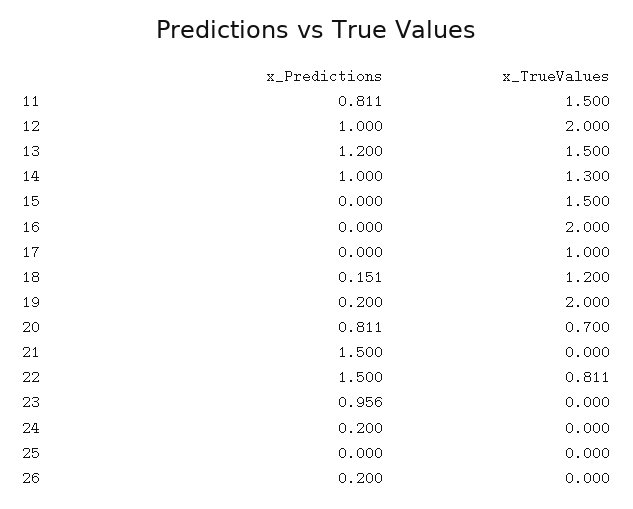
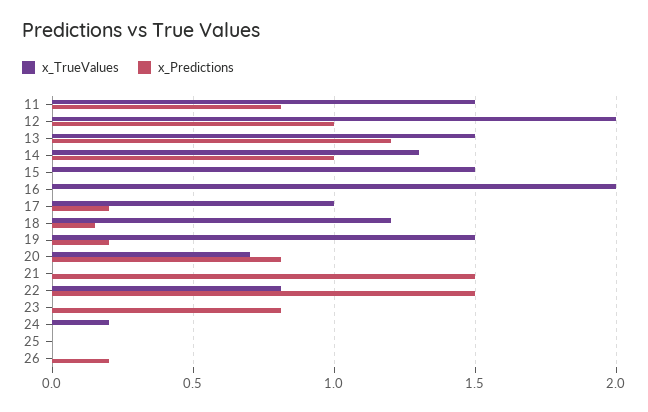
  {
    "x_Predictions": {
      "11": 0.811,
      "12": 1,
      "13": 1.2,
      "14": 1,
      "15": 0,
      "16": 0,
-     "17": 0,
+     "17": 0.2,
      "18": 0.151,
      "19": 0.2,
      "20": 0.811,
      "21": 1.5,
      "22": 1.5,
-     "23": 0.956,
+     "23": 0.8,
-     "24": 0.2,
+     "24": 0,
      "25": 0,
      "26": 0.2
    },
    "x_TrueValues": {
      "11": 1.5,
      "12": 2,
      "13": 1.5,
      "14": 1.3,
      "15": 1.5,
      "16": 2,
      "17": 1,
      "18": 1.2,
-     "19": 2,
+     "19": 1.5,
      "20": 0.7,
      "21": 0,
      "22": 0.811,
      "23": 0,
-     "24": 0,
+     "24": 0.2,
      "25": 0,
      "26": 0
    }
  }

